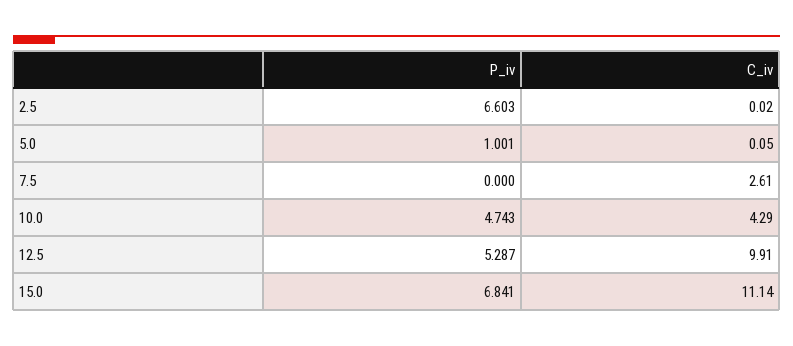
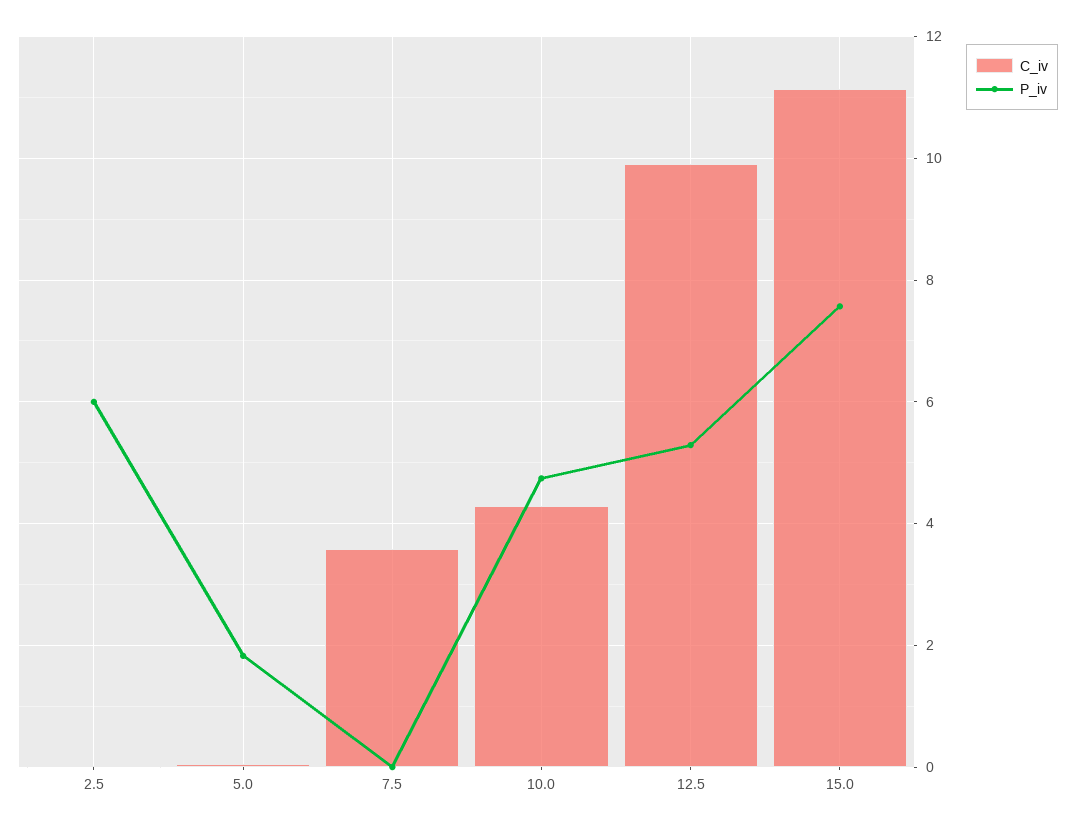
  {
    "P_iv": {
-     "2.5": 6.603,
+     "2.5": 6,
-     "5.0": 1.001,
+     "5.0": 1.8,
      "7.5": 0,
      "10.0": 4.743,
      "12.5": 5.287,
-     "15.0": 6.841
+     "15.0": 7.6
    },
    "C_iv": {
      "2.5": 0.02,
      "5.0": 0.05,
-     "7.5": 2.61,
+     "7.5": 3.6,
      "10.0": 4.29,
      "12.5": 9.91,
      "15.0": 11.14
    }
  }

